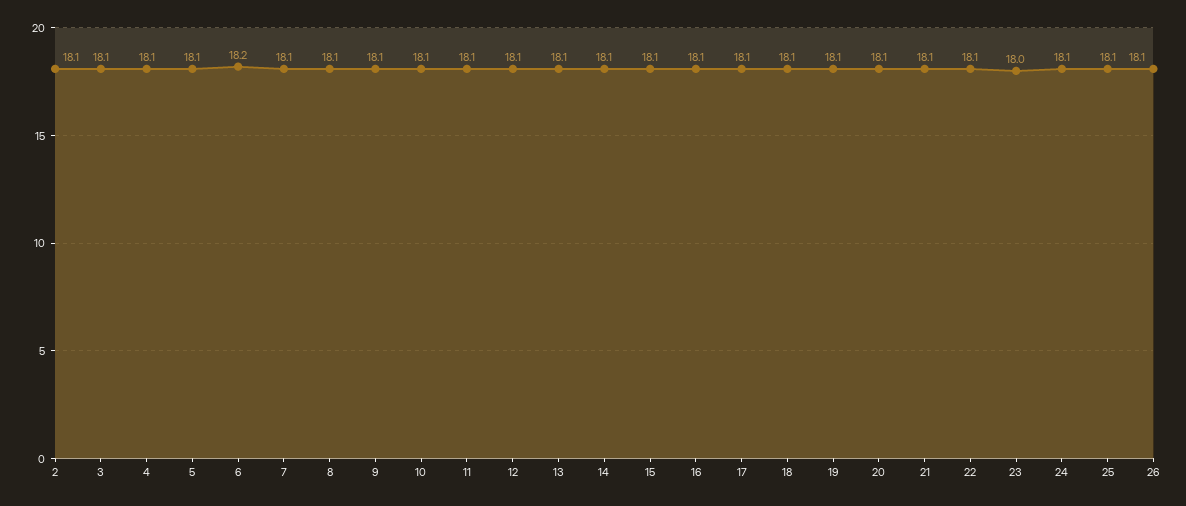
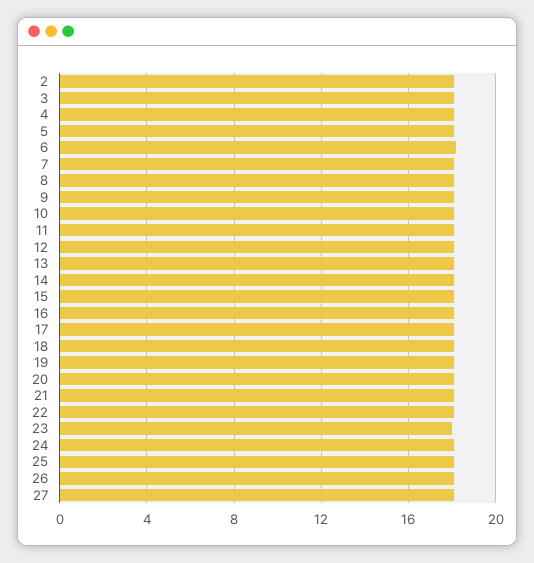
  {
    "2": 18.1,
    "3": 18.1,
    "4": 18.1,
    "5": 18.1,
    "6": 18.2,
    "7": 18.1,
    "8": 18.1,
    "9": 18.1,
    "10": 18.1,
    "11": 18.1,
    "12": 18.1,
    "13": 18.1,
    "14": 18.1,
    "15": 18.1,
    "16": 18.1,
    "17": 18.1,
    "18": 18.1,
    "19": 18.1,
    "20": 18.1,
    "21": 18.1,
    "22": 18.1,
    "23": 18,
    "24": 18.1,
    "25": 18.1,
-   "26": 18.1
+   "26": 18.1,
+   "27": 18
  }

